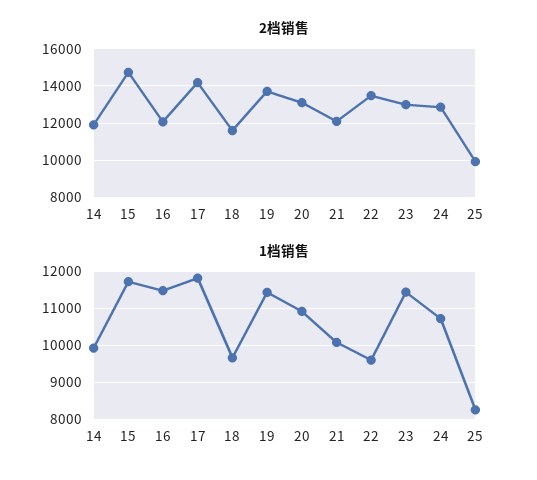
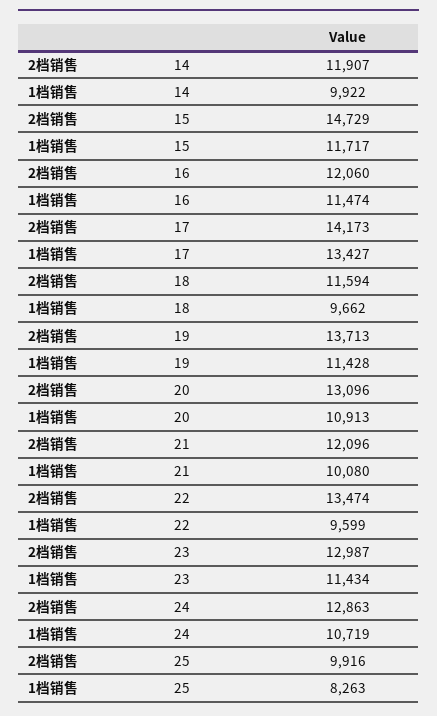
  {
    "2档销售": {
      "14": 11907,
      "15": 14729,
      "16": 12060,
      "17": 14173,
      "18": 11594,
      "19": 13713,
      "20": 13096,
      "21": 12096,
      "22": 13474,
      "23": 12987,
      "24": 12863,
      "25": 9916
    },
    "1档销售": {
      "14": 9922,
      "15": 11717,
      "16": 11474,
-     "17": 11800,
+     "17": 13427,
      "18": 9662,
      "19": 11428,
      "20": 10913,
      "21": 10080,
      "22": 9599,
      "23": 11434,
      "24": 10719,
      "25": 8263
    }
  }

